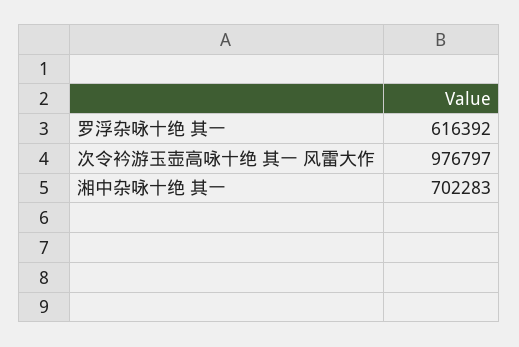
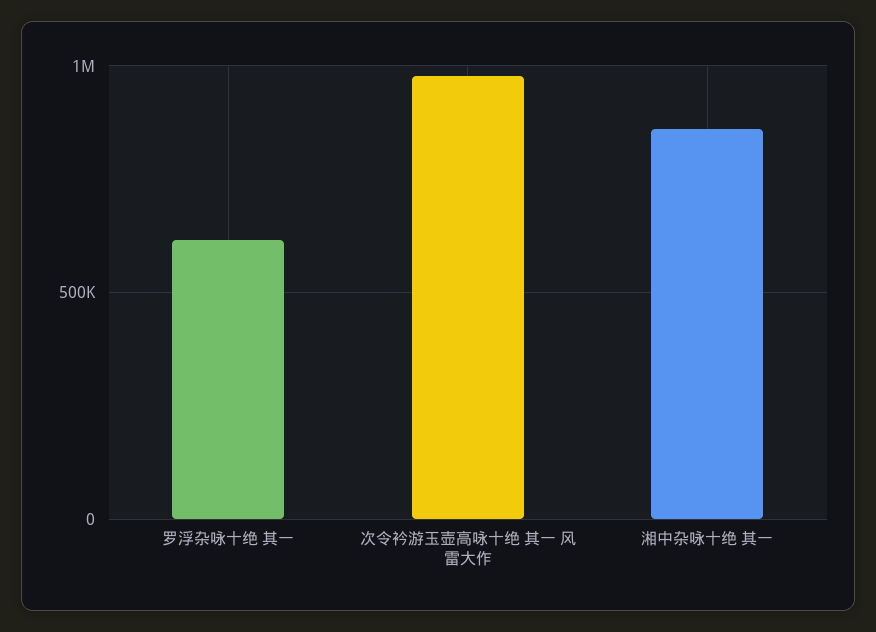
  {
    "罗浮杂咏十绝 其一": 616392,
    "次令衿游玉壶高咏十绝 其一 风雷大作": 976797,
-   "湘中杂咏十绝 其一": 702283
+   "湘中杂咏十绝 其一": 850000
  }

